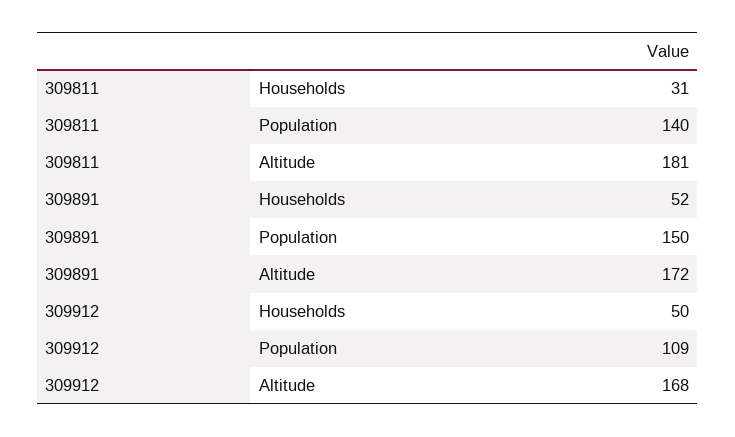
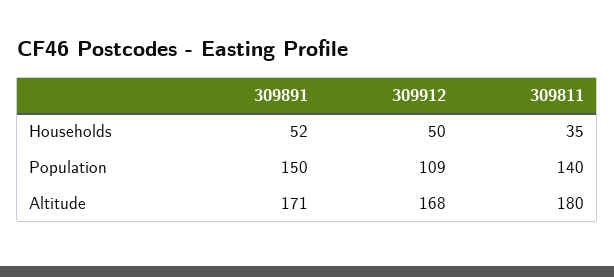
  {
    "309811": {
-     "Households": 31,
+     "Households": 35,
      "Population": 140,
-     "Altitude": 181
+     "Altitude": 180
    },
    "309891": {
      "Households": 52,
      "Population": 150,
-     "Altitude": 172
+     "Altitude": 171
    },
    "309912": {
      "Households": 50,
      "Population": 109,
      "Altitude": 168
    }
  }

